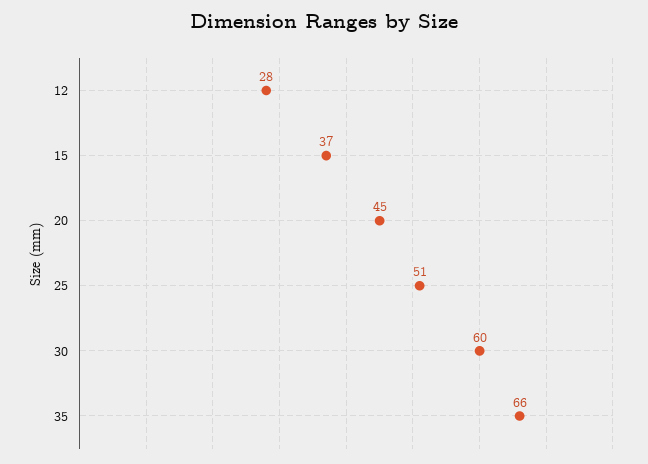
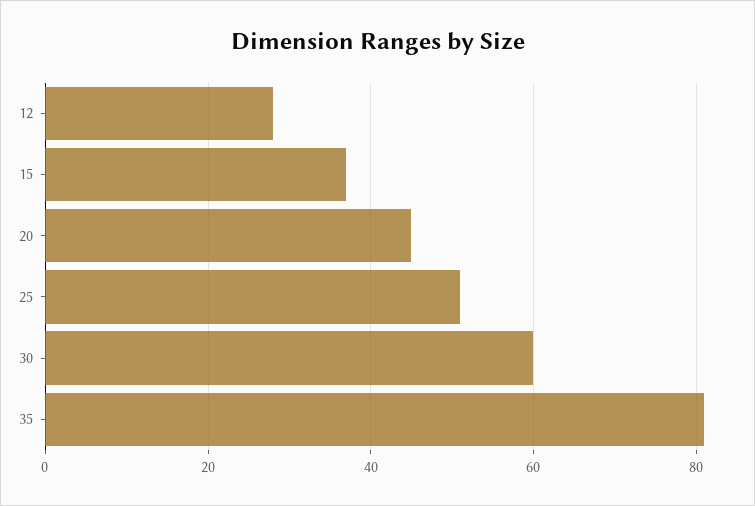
  {
    "12": 28,
    "15": 37,
    "20": 45,
    "25": 51,
    "30": 60,
-   "35": 66
+   "35": 80
  }

